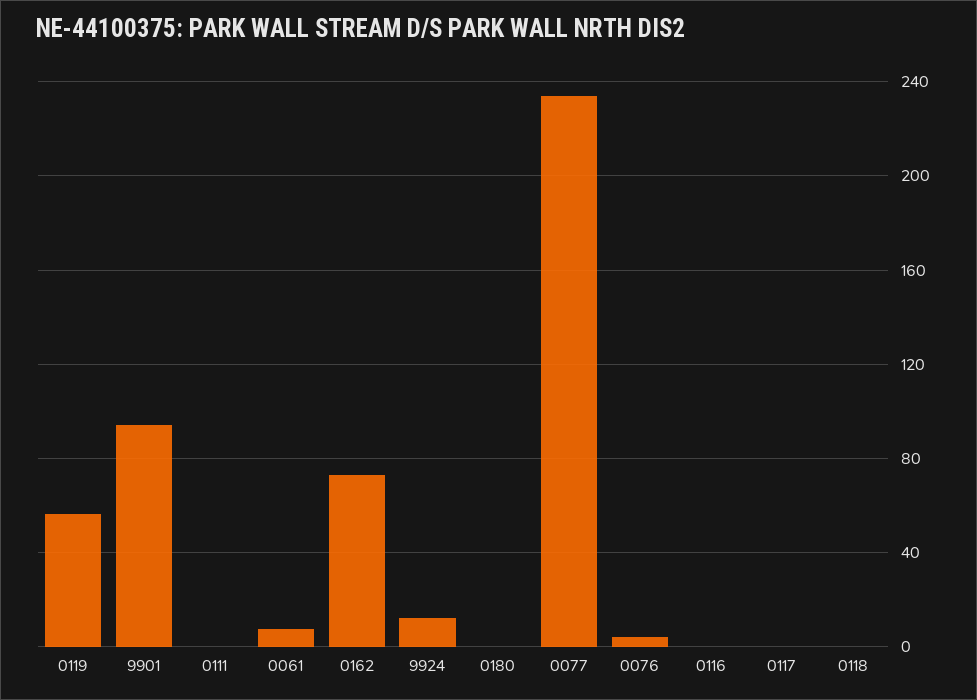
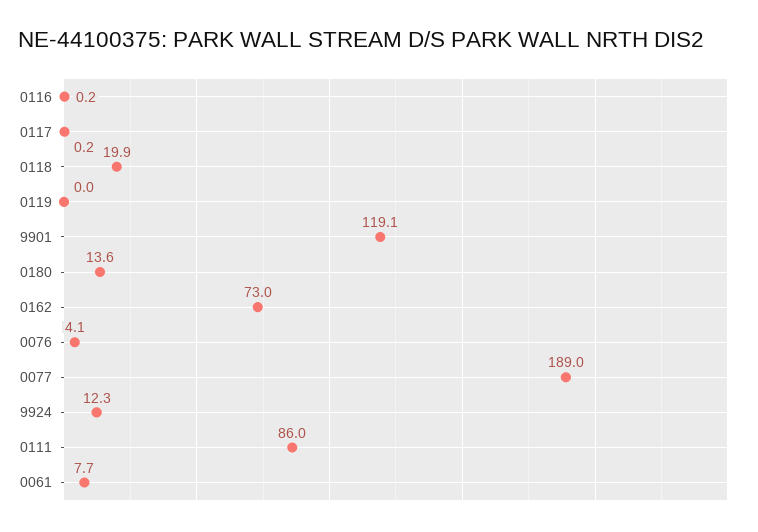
  {
-   "0119": 55,
+   "0119": 0,
-   "9901": 95,
+   "9901": 119.1,
-   "0111": 0,
+   "0111": 86,
    "0061": 7.7,
    "0162": 73,
    "9924": 12.3,
-   "0180": 0,
+   "0180": 13.6,
-   "0077": 235,
+   "0077": 189,
    "0076": 4.1,
    "0116": 0.2,
    "0117": 0.2,
-   "0118": 0
+   "0118": 19.9
  }

